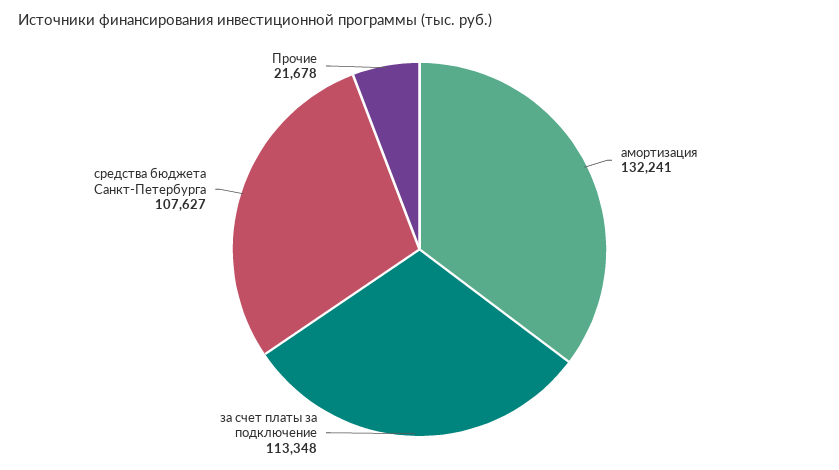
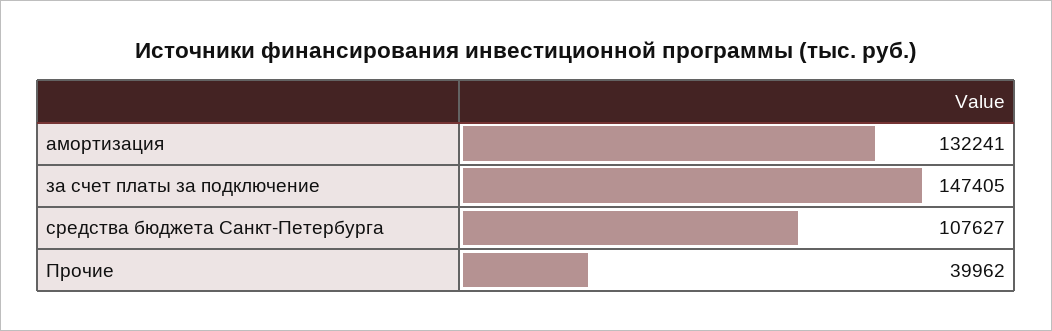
  {
    "амортизация": 132241,
-   "за счет платы за подключение": 113348,
+   "за счет платы за подключение": 147405,
    "средства бюджета Санкт-Петербурга": 107627,
-   "Прочие": 21678
+   "Прочие": 39962
  }

